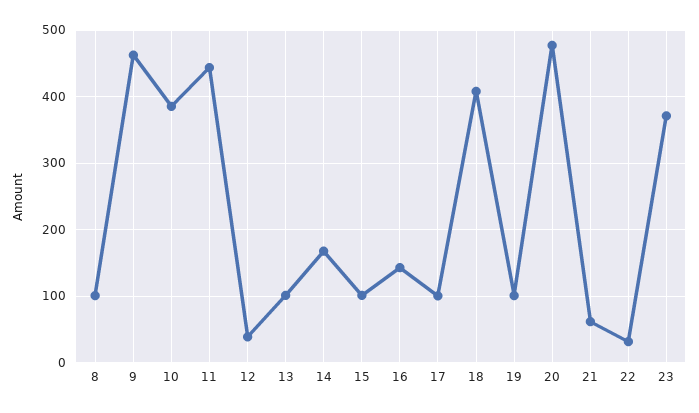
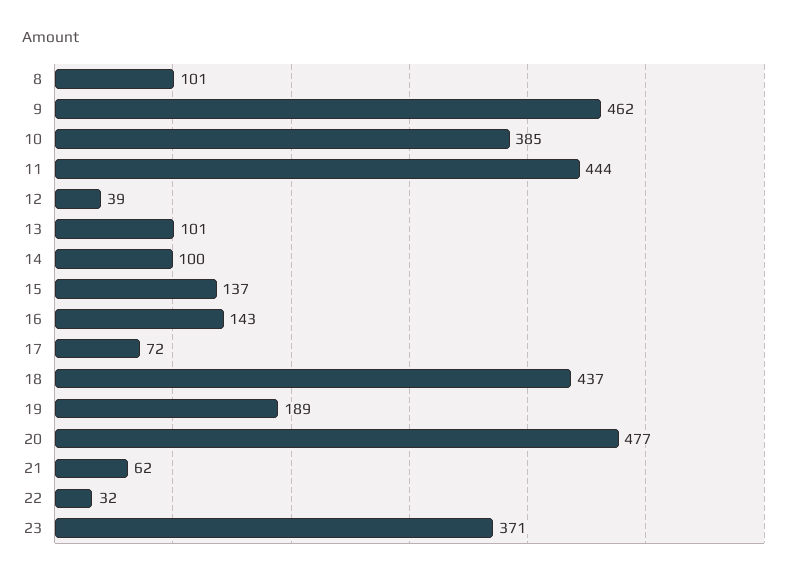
  {
    "8": 101,
    "9": 462,
    "10": 385,
    "11": 444,
    "12": 39,
    "13": 101,
-   "14": 170,
+   "14": 100,
-   "15": 100,
+   "15": 137,
    "16": 143,
-   "17": 100,
+   "17": 72,
-   "18": 410,
+   "18": 437,
-   "19": 100,
+   "19": 189,
    "20": 477,
    "21": 62,
    "22": 32,
    "23": 371
  }

